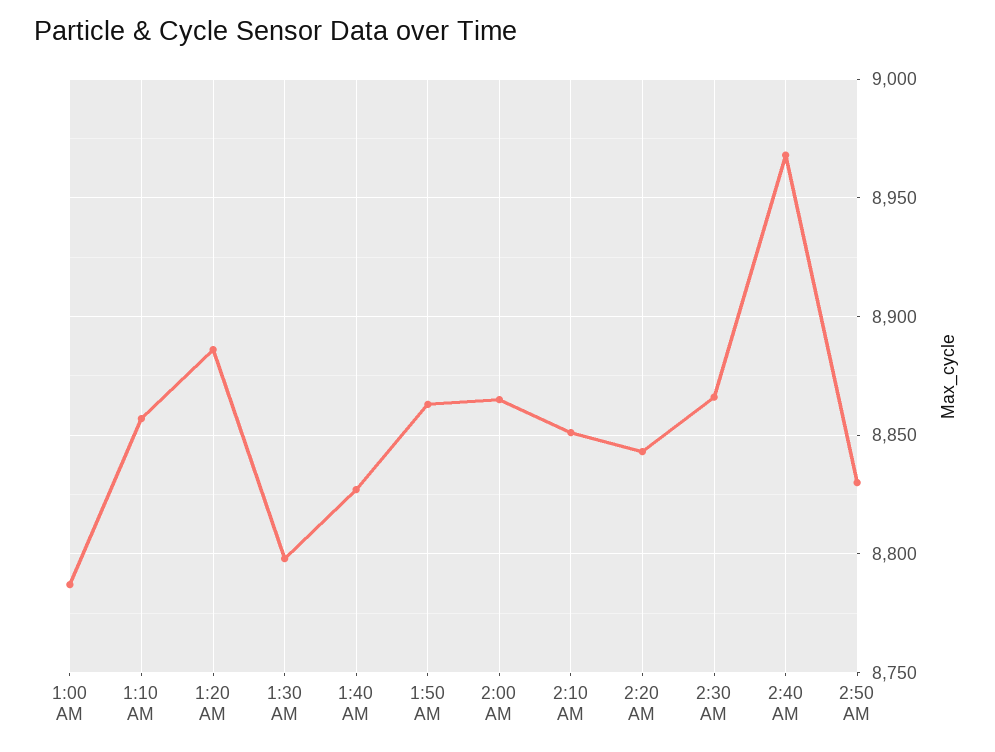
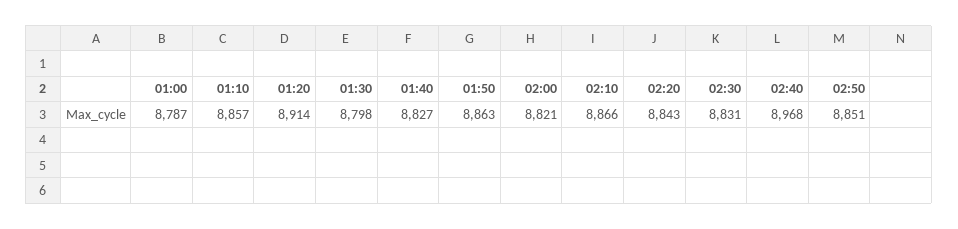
  {
    "1:00 AM": 8787,
    "1:10 AM": 8857,
-   "1:20 AM": 8885,
+   "1:20 AM": 8914,
    "1:30 AM": 8798,
    "1:40 AM": 8827,
    "1:50 AM": 8863,
-   "2:00 AM": 8865,
+   "2:00 AM": 8821,
-   "2:10 AM": 8850,
+   "2:10 AM": 8866,
    "2:20 AM": 8843,
-   "2:30 AM": 8865,
+   "2:30 AM": 8831,
    "2:40 AM": 8968,
-   "2:50 AM": 8830
+   "2:50 AM": 8851
  }

